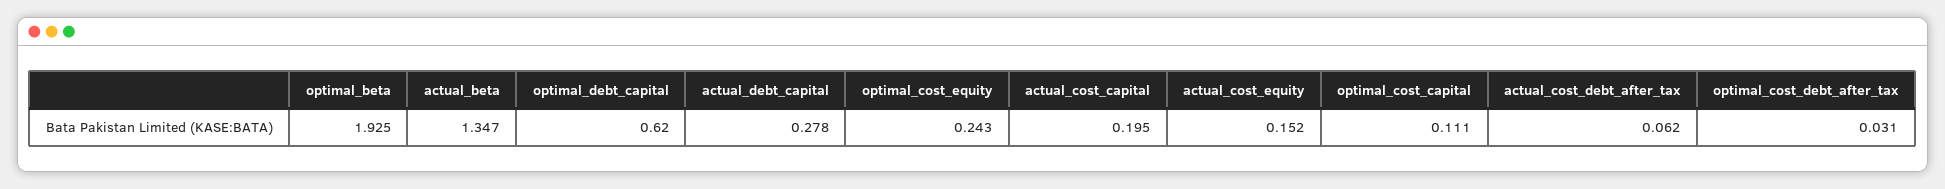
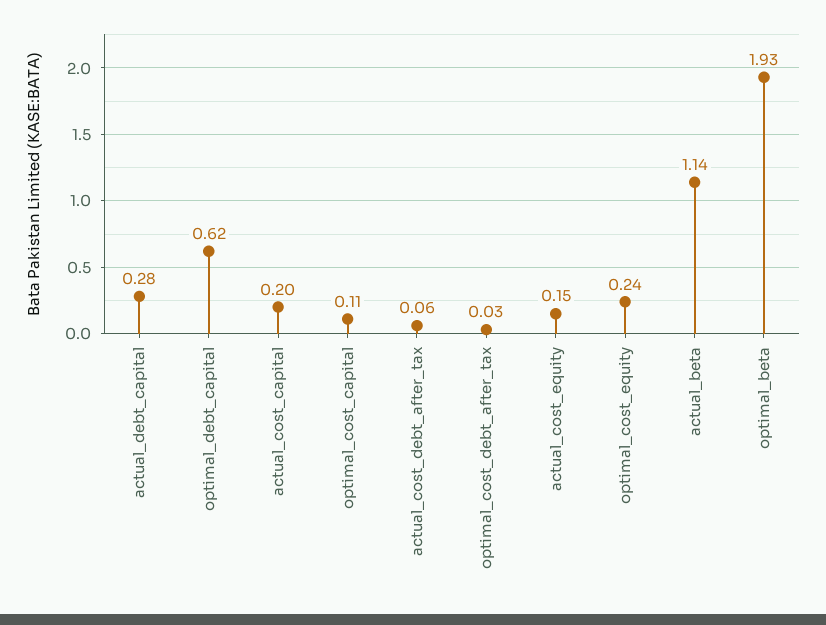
  {
    "optimal_beta": 1.925,
-   "actual_beta": 1.347,
+   "actual_beta": 1.14,
    "optimal_debt_capital": 0.62,
    "actual_debt_capital": 0.278,
    "optimal_cost_equity": 0.243,
    "actual_cost_capital": 0.195,
    "actual_cost_equity": 0.152,
    "optimal_cost_capital": 0.111,
    "actual_cost_debt_after_tax": 0.062,
    "optimal_cost_debt_after_tax": 0.031
  }

